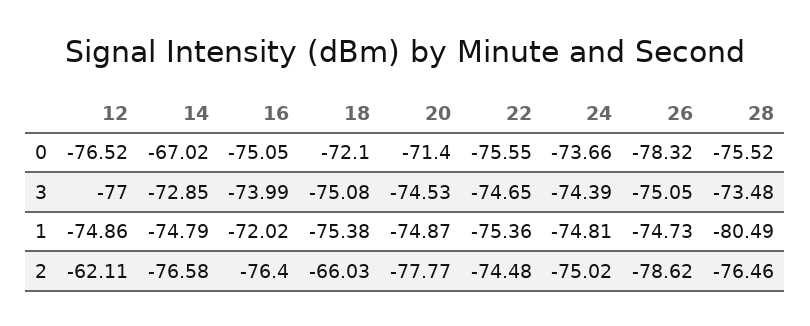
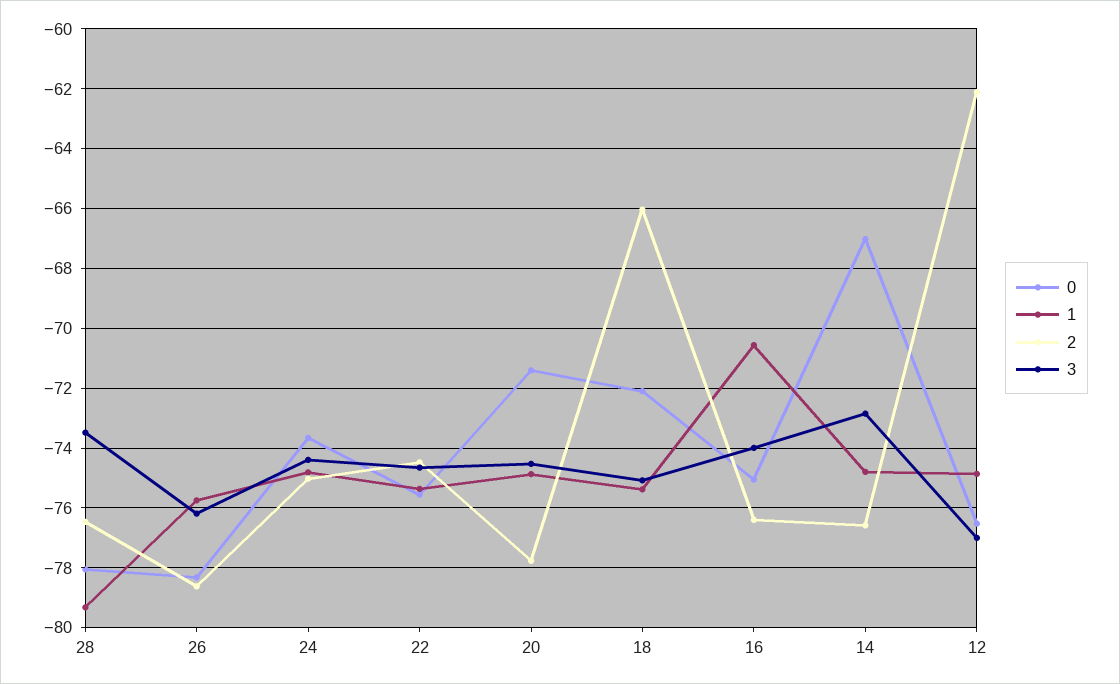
  {
    "0": {
      "12": -76.52,
      "14": -67.02,
      "16": -75.05,
      "18": -72.1,
      "20": -71.4,
      "22": -75.55,
      "24": -73.66,
      "26": -78.32,
-     "28": -75.52
+     "28": -78
    },
    "3": {
      "12": -77,
      "14": -72.85,
      "16": -73.99,
      "18": -75.08,
      "20": -74.53,
      "22": -74.65,
      "24": -74.39,
-     "26": -75.05,
+     "26": -76.25,
      "28": -73.48
    },
    "1": {
      "12": -74.86,
      "14": -74.79,
-     "16": -72.02,
+     "16": -70.5,
      "18": -75.38,
      "20": -74.87,
      "22": -75.36,
      "24": -74.81,
-     "26": -74.73,
+     "26": -75.75,
-     "28": -80.49
+     "28": -79.25
    },
    "2": {
      "12": -62.11,
      "14": -76.58,
      "16": -76.4,
      "18": -66.03,
      "20": -77.77,
      "22": -74.48,
      "24": -75.02,
      "26": -78.62,
      "28": -76.46
    }
  }

